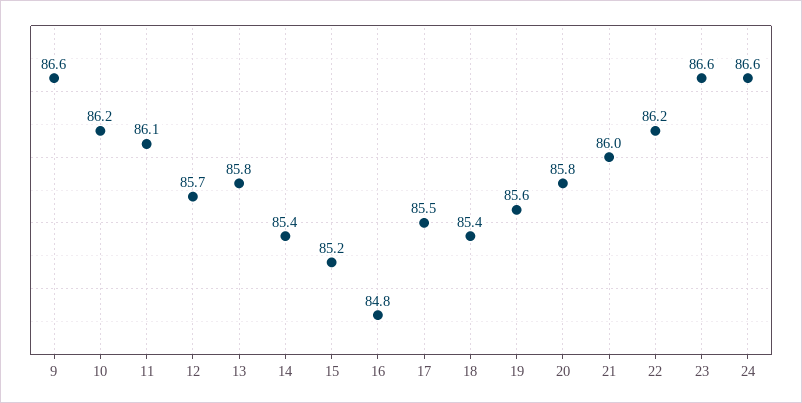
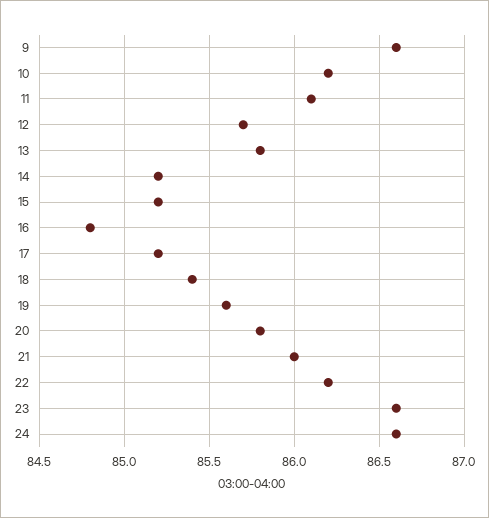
  {
    "9": 86.6,
    "10": 86.2,
    "11": 86.1,
    "12": 85.7,
    "13": 85.8,
-   "14": 85.4,
+   "14": 85.2,
    "15": 85.2,
    "16": 84.8,
-   "17": 85.5,
+   "17": 85.2,
    "18": 85.4,
    "19": 85.6,
    "20": 85.8,
    "21": 86,
    "22": 86.2,
    "23": 86.6,
    "24": 86.6
  }

